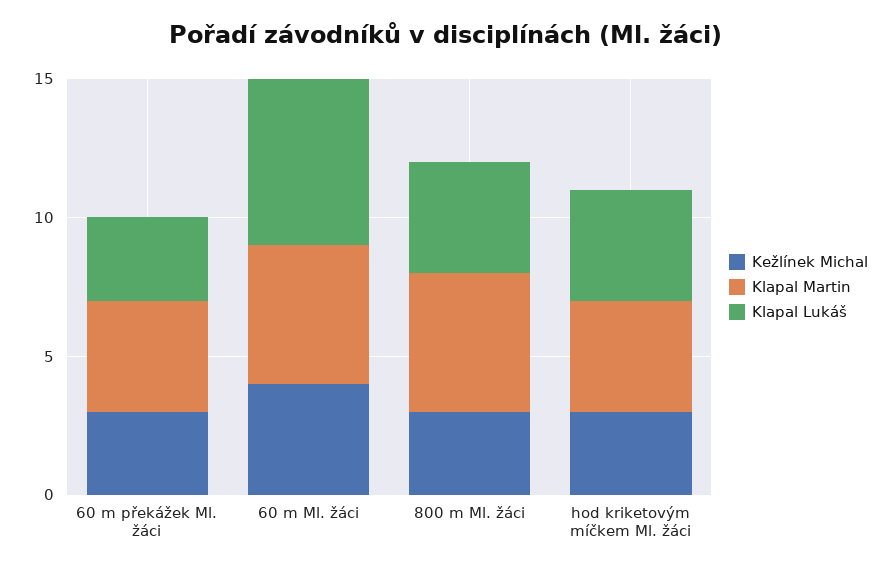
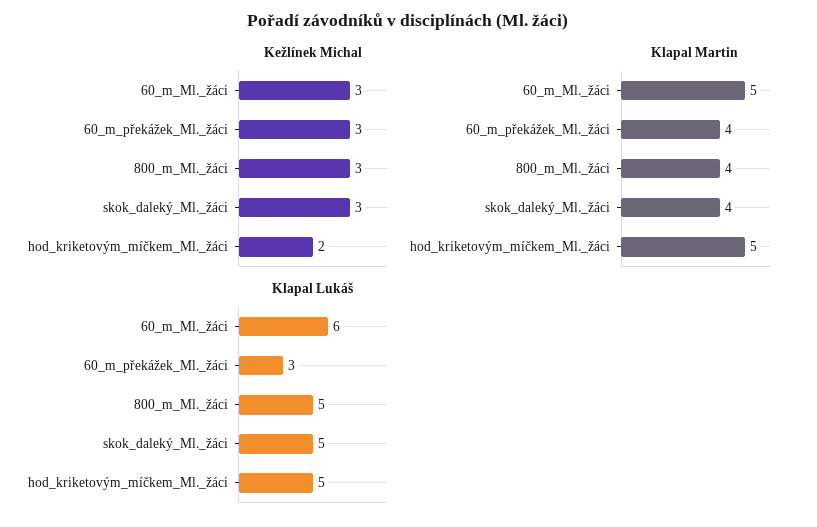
  {
    "Kežlínek Michal": {
      "60 m překážek Ml. žáci": 3,
-     "60 m Ml. žáci": 4,
+     "60 m Ml. žáci": 3,
      "800 m Ml. žáci": 3,
-     "hod kriketovým míčkem Ml. žáci": 3
+     "hod kriketovým míčkem Ml. žáci": 2,
+     "skok_daleký_Ml._žáci": 3
    },
    "Klapal Martin": {
      "60 m překážek Ml. žáci": 4,
      "60 m Ml. žáci": 5,
-     "800 m Ml. žáci": 5,
+     "800 m Ml. žáci": 4,
-     "hod kriketovým míčkem Ml. žáci": 4
+     "hod kriketovým míčkem Ml. žáci": 5,
+     "skok_daleký_Ml._žáci": 4
    },
    "Klapal Lukáš": {
      "60 m překážek Ml. žáci": 3,
      "60 m Ml. žáci": 6,
-     "800 m Ml. žáci": 4,
+     "800 m Ml. žáci": 5,
-     "hod kriketovým míčkem Ml. žáci": 4
+     "hod kriketovým míčkem Ml. žáci": 5,
+     "skok_daleký_Ml._žáci": 5
    }
  }

